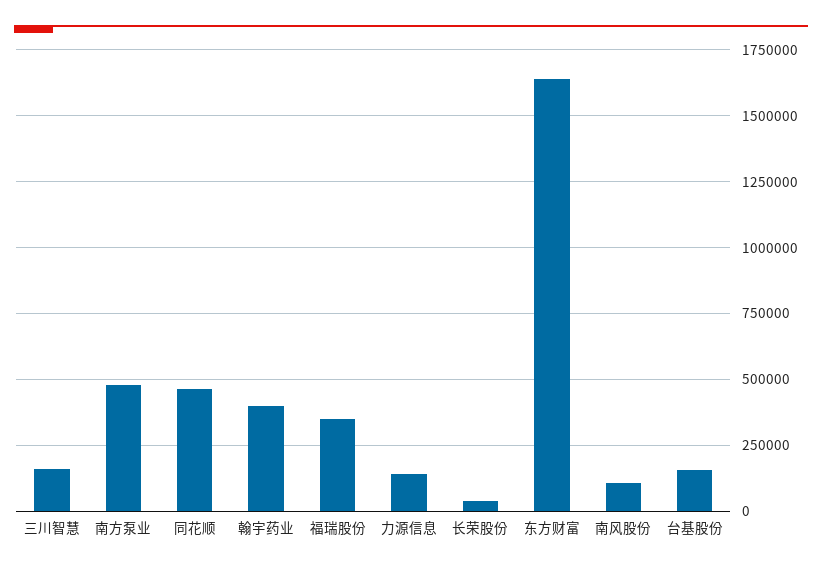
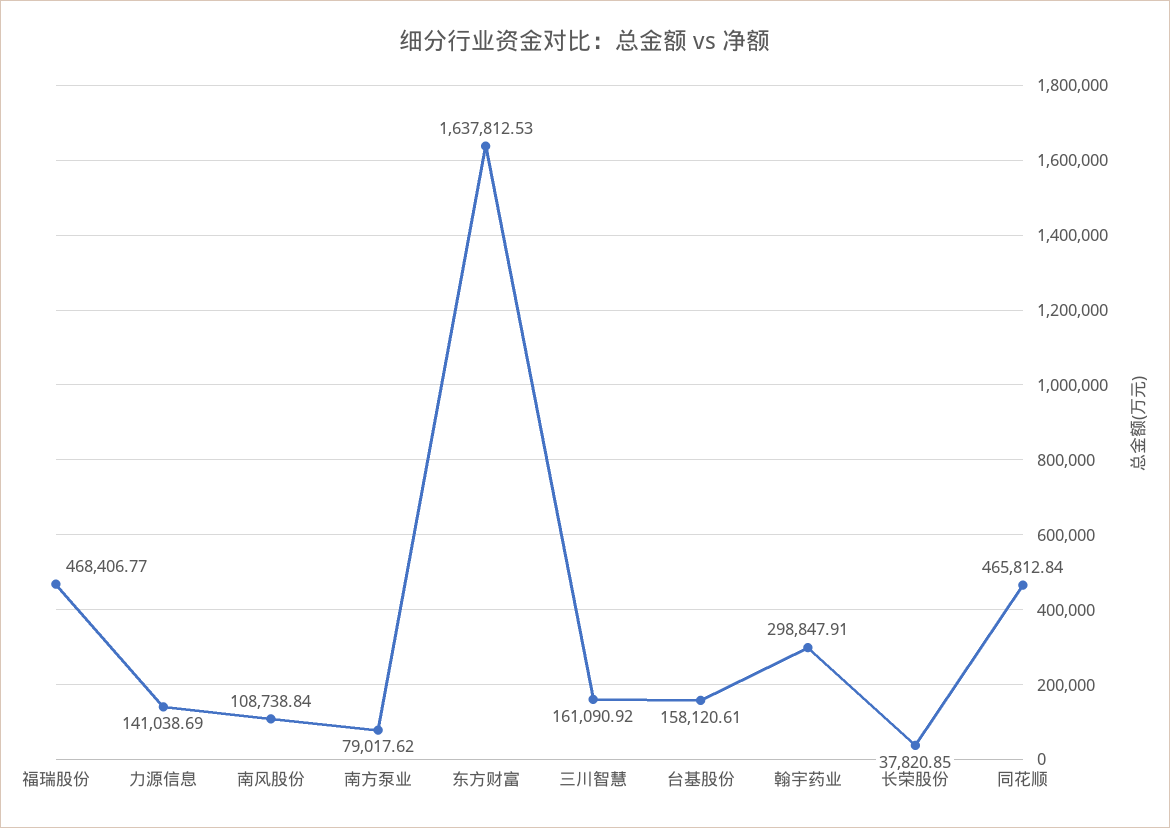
  {
    "三川智慧": 161090.92,
-   "南方泵业": 475000,
+   "南方泵业": 79017.62,
    "同花顺": 465812.84,
-   "翰宇药业": 400000,
+   "翰宇药业": 298847.91,
-   "福瑞股份": 350000,
+   "福瑞股份": 468406.77,
    "力源信息": 141038.69,
    "长荣股份": 37820.85,
    "东方财富": 1637812.53,
    "南风股份": 108738.84,
    "台基股份": 158120.61
  }

